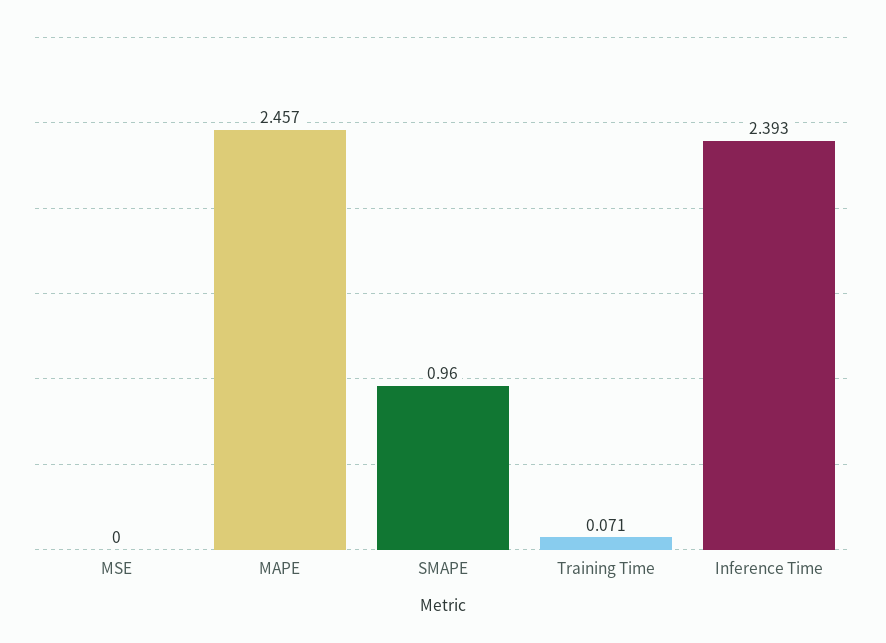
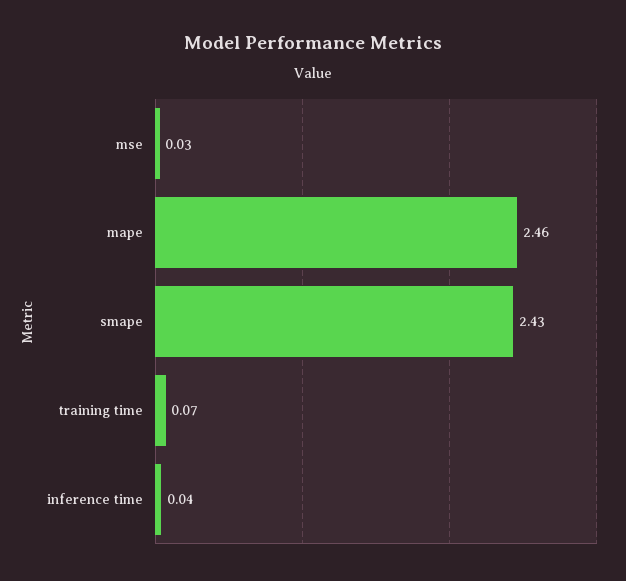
  {
-   "MSE": 0,
+   "MSE": 0.03,
    "MAPE": 2.457,
-   "SMAPE": 0.96,
+   "SMAPE": 2.43,
    "Training Time": 0.071,
-   "Inference Time": 2.393
+   "Inference Time": 0.04
  }

